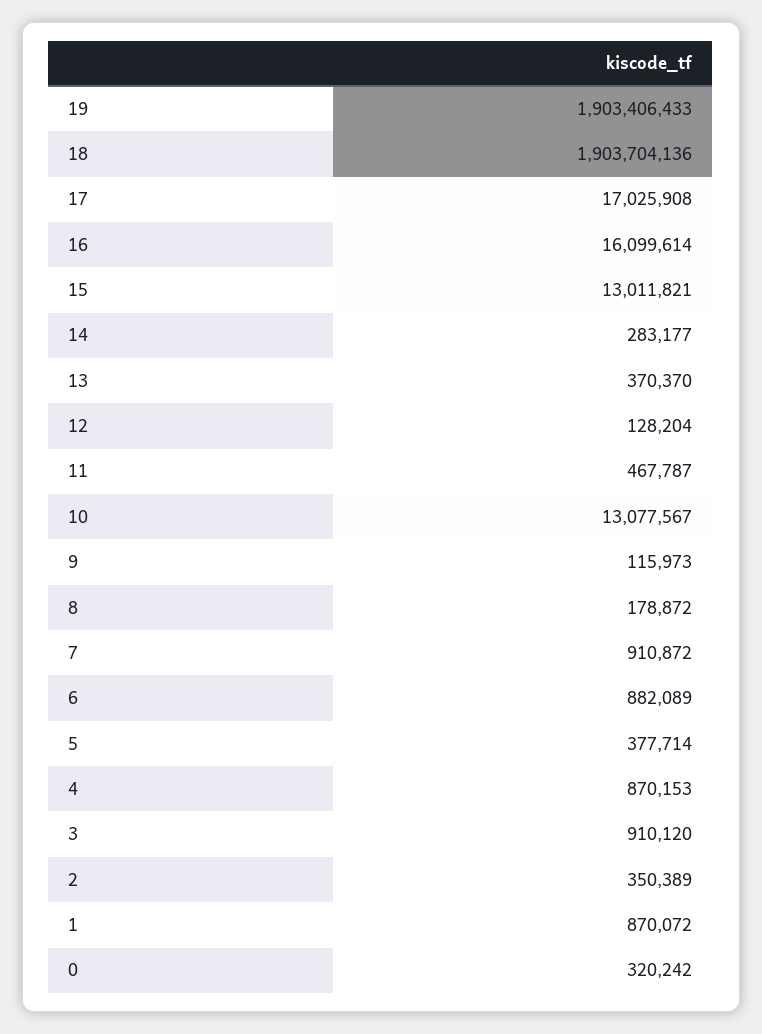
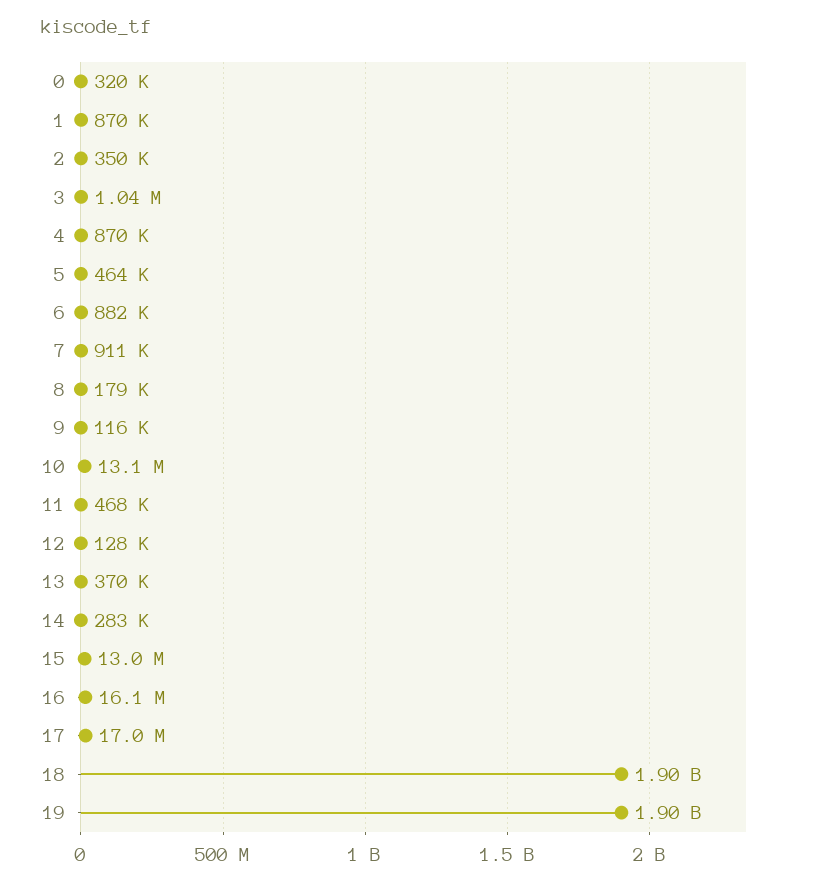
  {
    "19": 1903406433,
    "18": 1903704136,
    "17": 17025908,
    "16": 16099614,
    "15": 13011821,
    "14": 283177,
    "13": 370370,
    "12": 128204,
    "11": 467787,
    "10": 13077567,
    "9": 115973,
    "8": 178872,
    "7": 910872,
    "6": 882089,
-   "5": 377714,
+   "5": 464000,
    "4": 870153,
-   "3": 910120,
+   "3": 1040000,
    "2": 350389,
    "1": 870072,
    "0": 320242
  }

